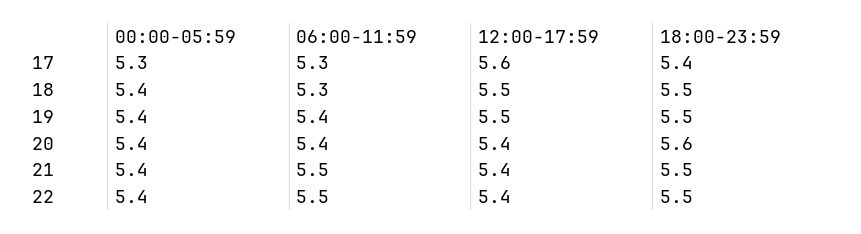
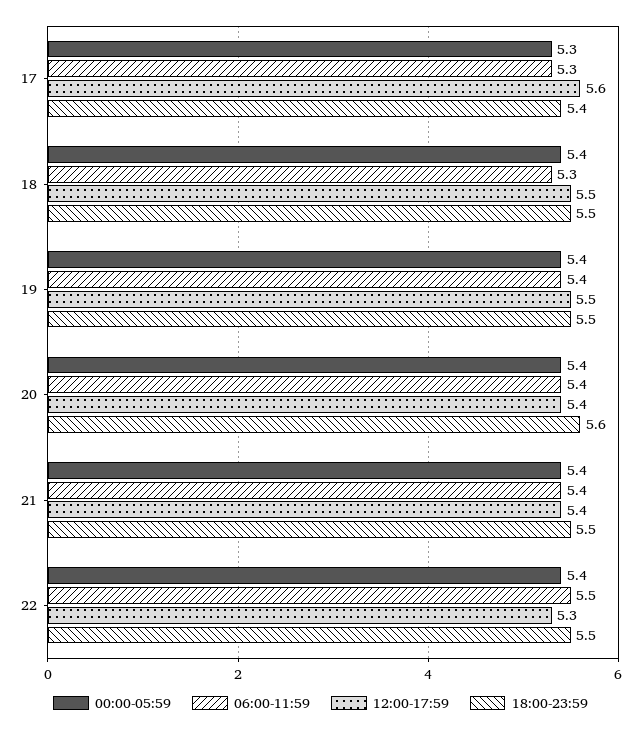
  {
    "00:00-05:59": {
      "17": 5.3,
      "18": 5.4,
      "19": 5.4,
      "20": 5.4,
      "21": 5.4,
      "22": 5.4
    },
    "06:00-11:59": {
      "17": 5.3,
      "18": 5.3,
      "19": 5.4,
      "20": 5.4,
-     "21": 5.5,
+     "21": 5.4,
      "22": 5.5
    },
    "12:00-17:59": {
      "17": 5.6,
      "18": 5.5,
      "19": 5.5,
      "20": 5.4,
      "21": 5.4,
-     "22": 5.4
+     "22": 5.3
    },
    "18:00-23:59": {
      "17": 5.4,
      "18": 5.5,
      "19": 5.5,
      "20": 5.6,
      "21": 5.5,
      "22": 5.5
    }
  }

